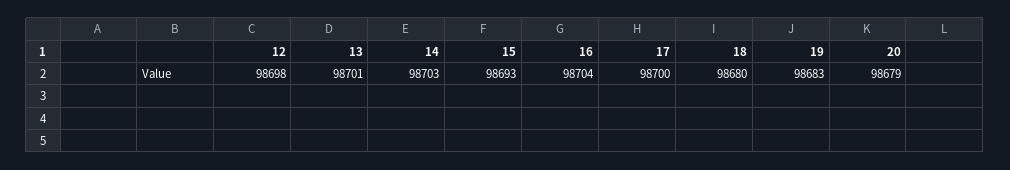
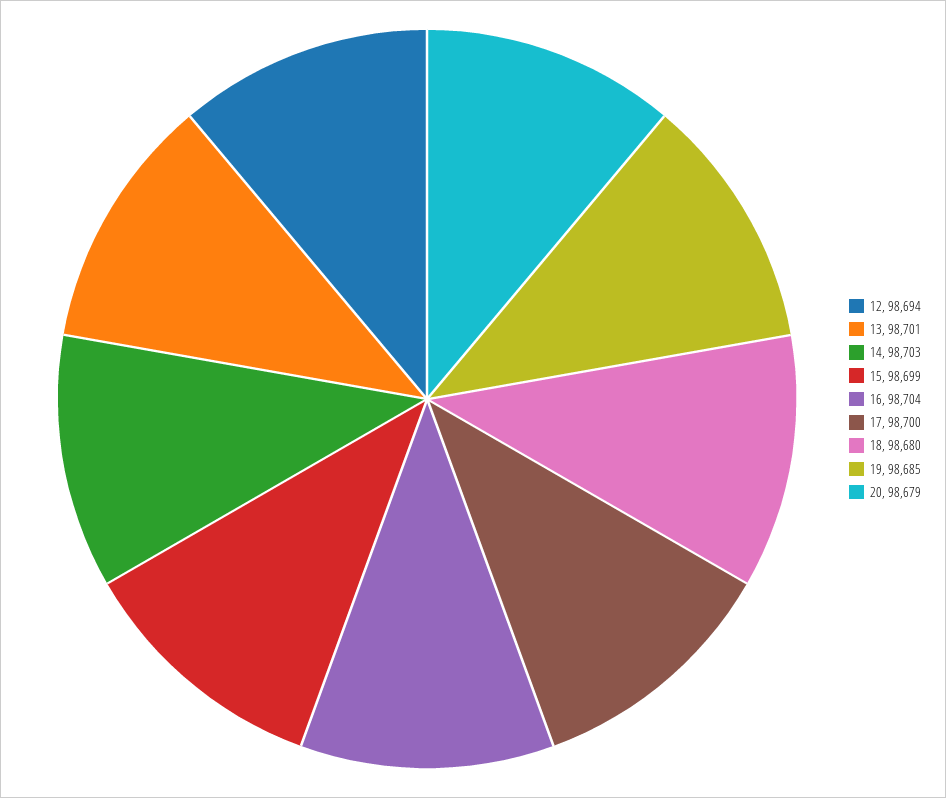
  {
-   "12": 98698,
+   "12": 98694,
    "13": 98701,
    "14": 98703,
-   "15": 98693,
+   "15": 98699,
    "16": 98704,
    "17": 98700,
    "18": 98680,
-   "19": 98683,
+   "19": 98685,
    "20": 98679
  }

